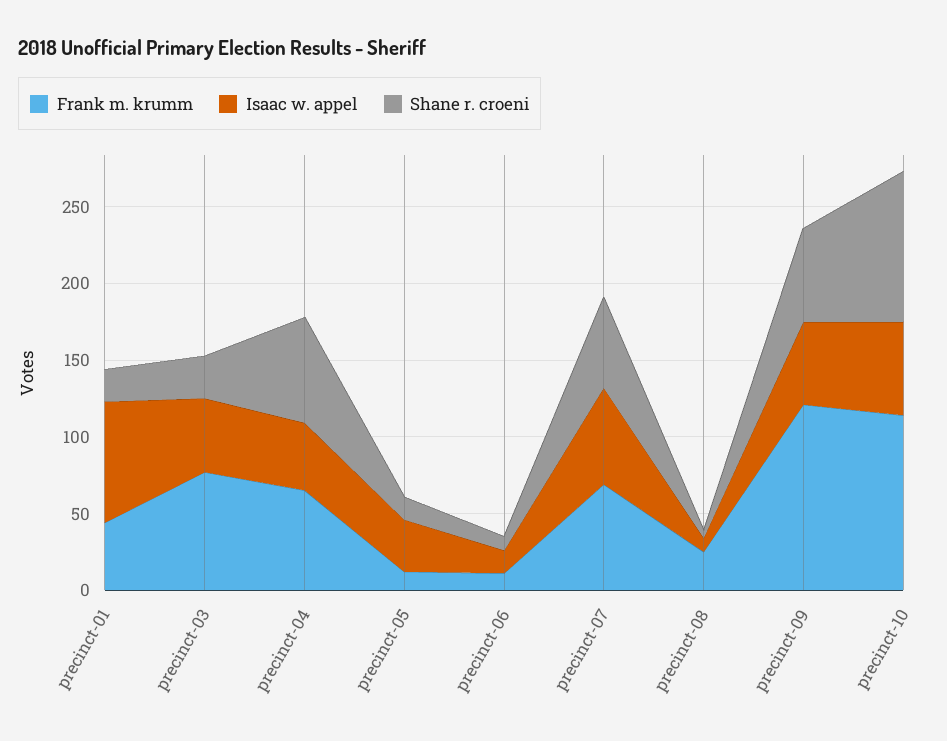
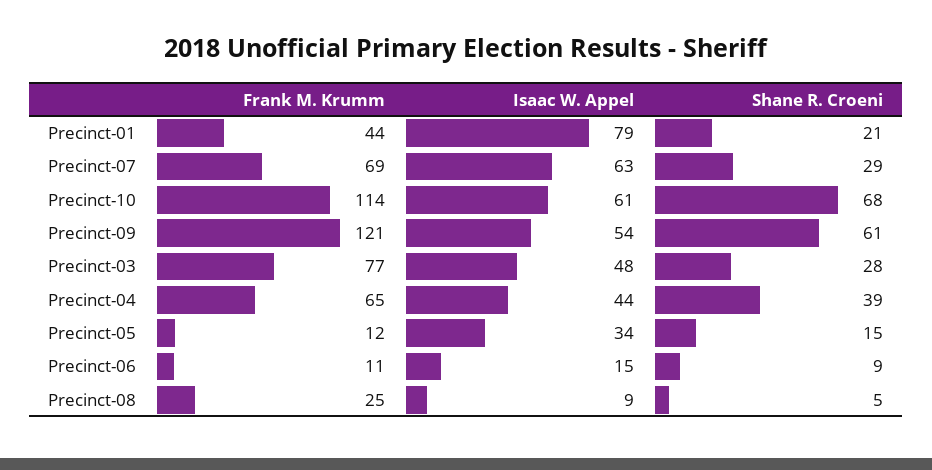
  {
    "Frank m. krumm": {
      "precinct-01": 44,
      "precinct-03": 77,
      "precinct-04": 65,
      "precinct-05": 12,
      "precinct-06": 11,
      "precinct-07": 69,
      "precinct-08": 25,
      "precinct-09": 121,
      "precinct-10": 114
    },
    "Isaac w. appel": {
      "precinct-01": 79,
      "precinct-03": 48,
      "precinct-04": 44,
      "precinct-05": 34,
      "precinct-06": 15,
      "precinct-07": 63,
      "precinct-08": 9,
      "precinct-09": 54,
      "precinct-10": 61
    },
    "Shane r. croeni": {
      "precinct-01": 21,
      "precinct-03": 28,
-     "precinct-04": 70,
+     "precinct-04": 39,
      "precinct-05": 15,
      "precinct-06": 9,
-     "precinct-07": 60,
+     "precinct-07": 29,
      "precinct-08": 5,
      "precinct-09": 61,
-     "precinct-10": 100
+     "precinct-10": 68
    }
  }

